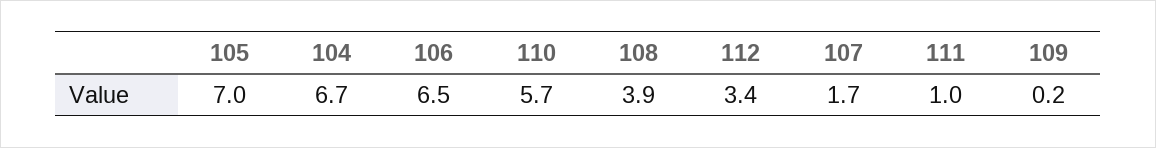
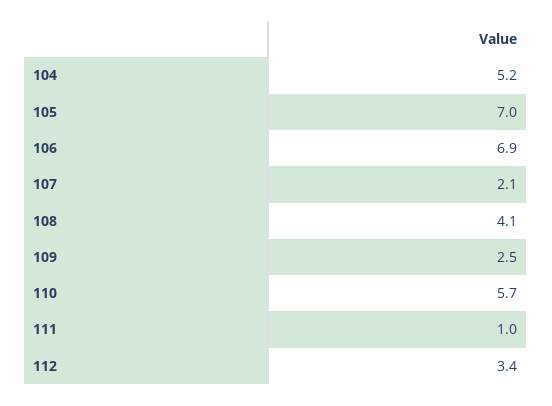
  {
    "105": 7,
-   "104": 6.7,
+   "104": 5.2,
-   "106": 6.5,
+   "106": 6.9,
    "110": 5.7,
-   "108": 3.9,
+   "108": 4.1,
    "112": 3.4,
-   "107": 1.7,
+   "107": 2.1,
    "111": 1,
-   "109": 0.2
+   "109": 2.5
  }

